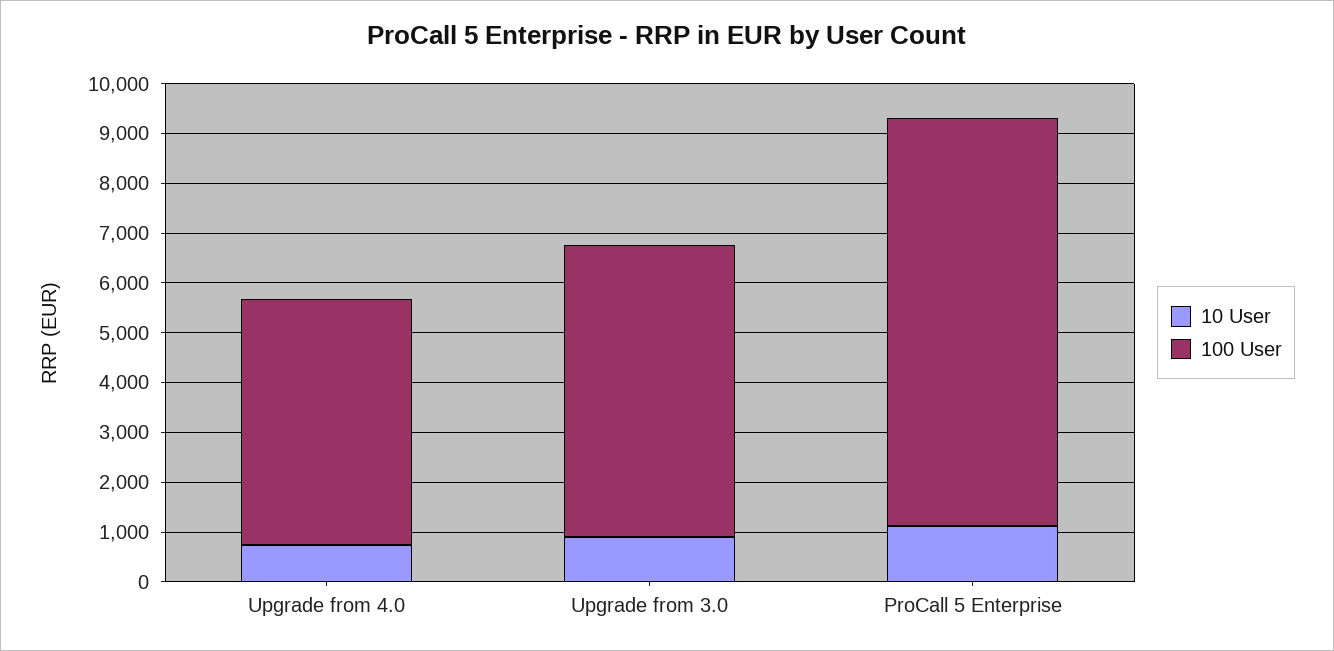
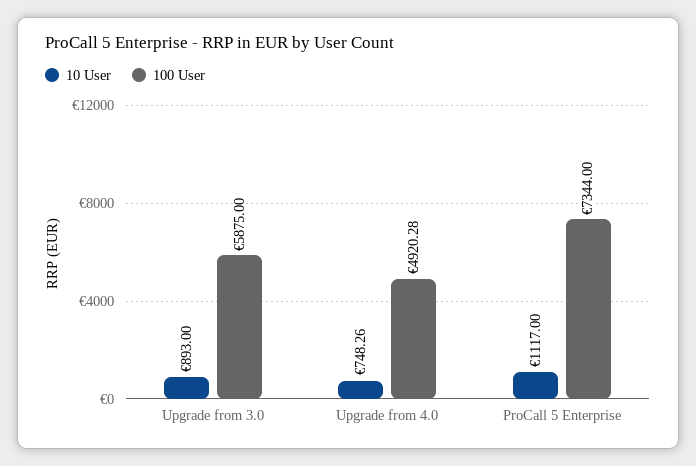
  {
    "10 User": {
      "Upgrade from 4.0": 748.26,
      "Upgrade from 3.0": 893,
      "ProCall 5 Enterprise": 1117
    },
    "100 User": {
      "Upgrade from 4.0": 4920.28,
      "Upgrade from 3.0": 5875,
-     "ProCall 5 Enterprise": 8200
+     "ProCall 5 Enterprise": 7344
    }
  }

